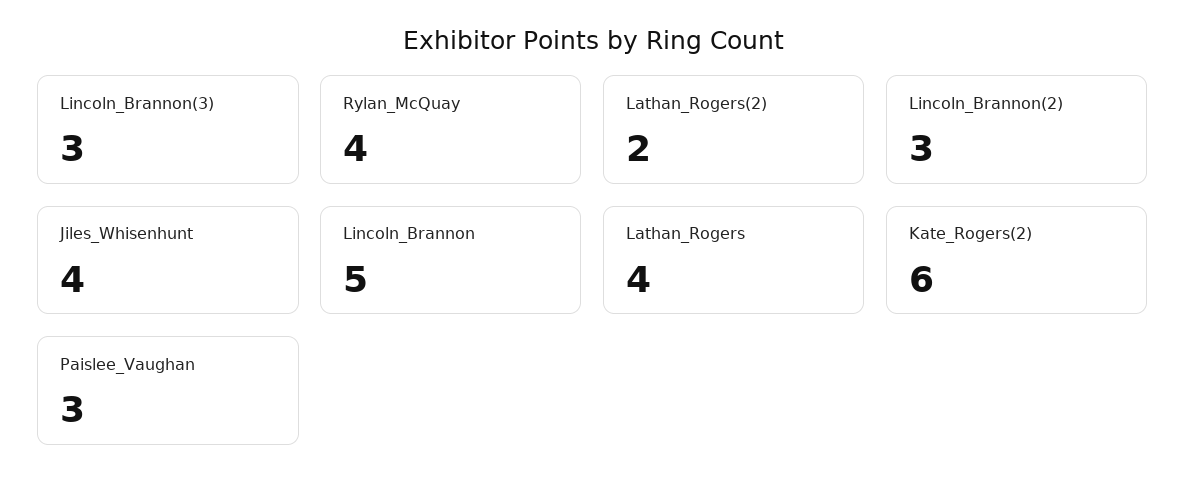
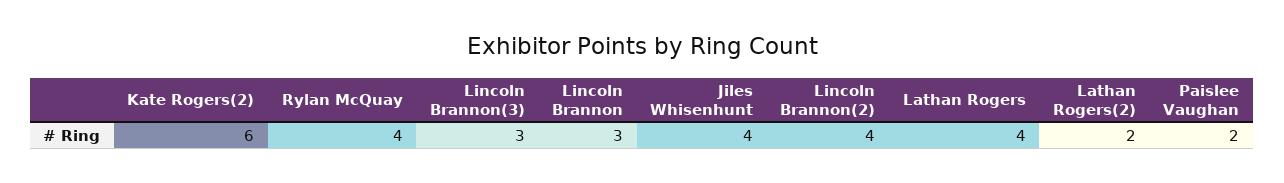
  {
    "Lincoln_Brannon(3)": 3,
    "Rylan_McQuay": 4,
    "Lathan_Rogers(2)": 2,
-   "Lincoln_Brannon(2)": 3,
+   "Lincoln_Brannon(2)": 4,
    "Jiles_Whisenhunt": 4,
-   "Lincoln_Brannon": 5,
+   "Lincoln_Brannon": 3,
    "Lathan_Rogers": 4,
    "Kate_Rogers(2)": 6,
-   "Paislee_Vaughan": 3
+   "Paislee_Vaughan": 2
  }

